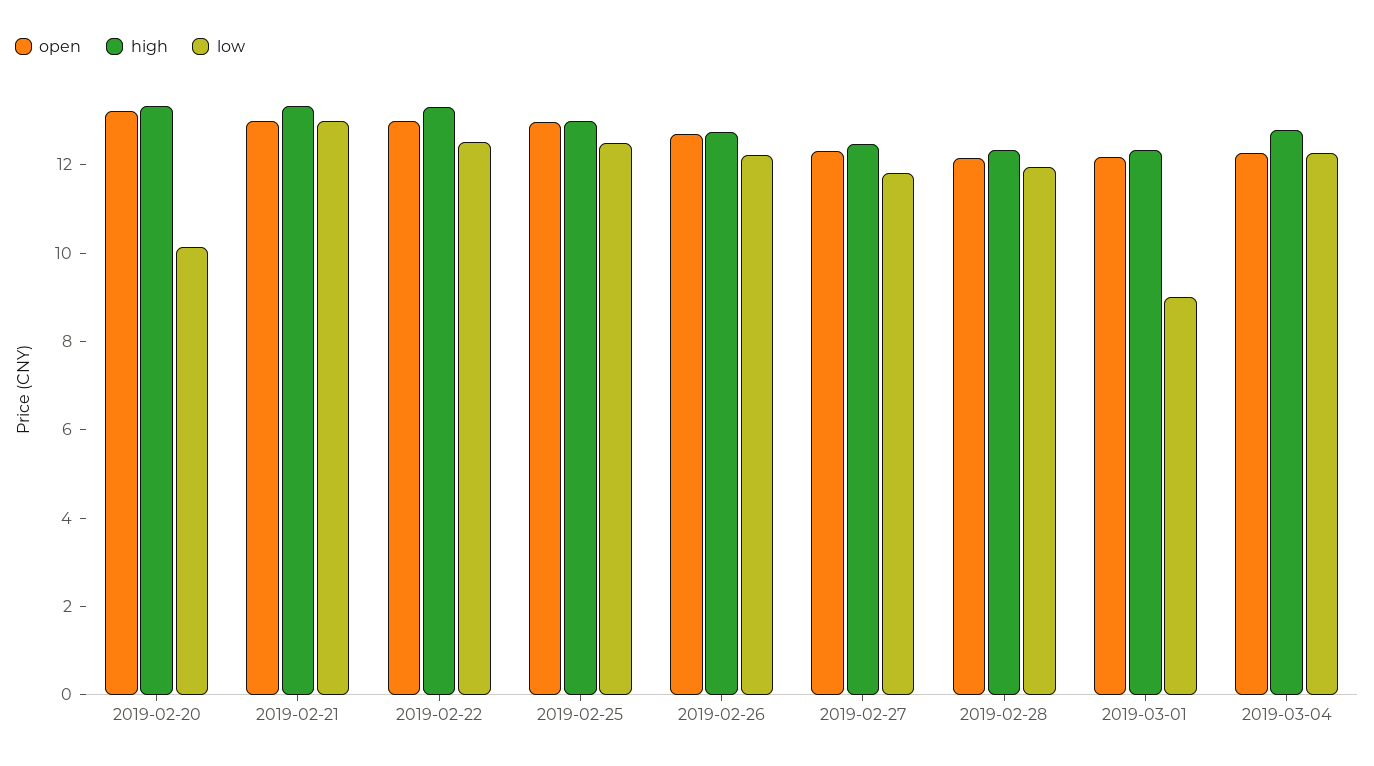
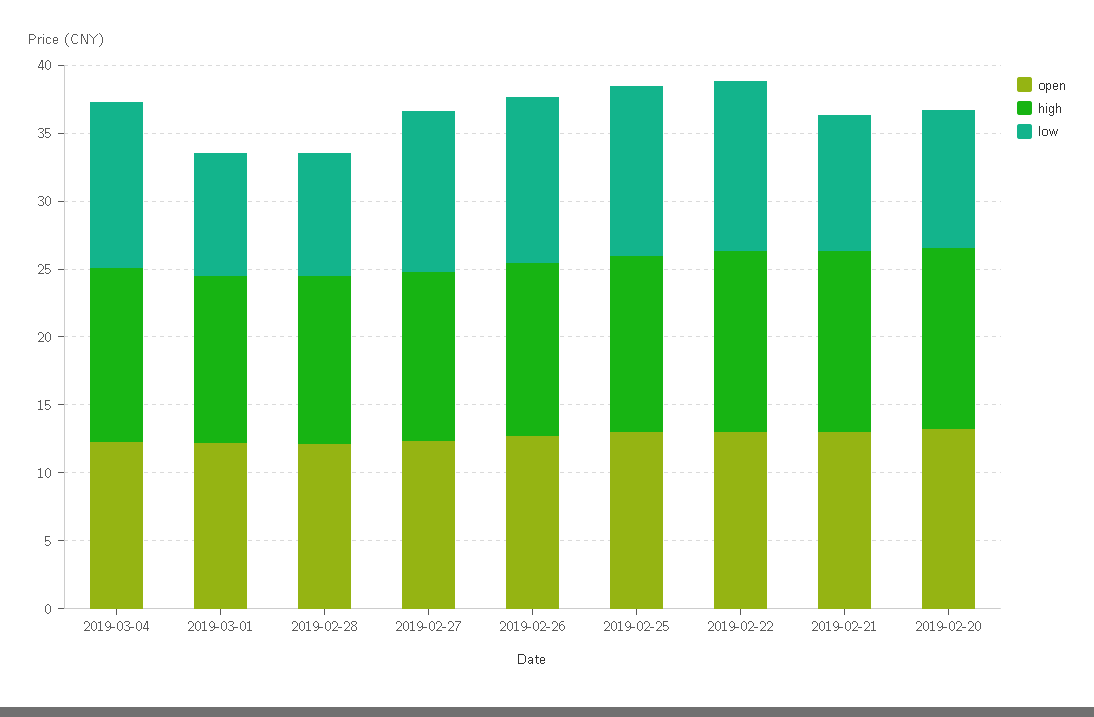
  {
    "open": {
      "2019-02-20": 13,
      "2019-02-21": 13,
      "2019-02-22": 13,
      "2019-02-25": 13,
      "2019-02-26": 12.5,
      "2019-02-27": 12.5,
      "2019-02-28": 12,
      "2019-03-01": 12,
      "2019-03-04": 12.5
    },
    "high": {
      "2019-02-20": 13.5,
      "2019-02-21": 13.5,
      "2019-02-22": 13.5,
      "2019-02-25": 13,
      "2019-02-26": 13,
      "2019-02-27": 12.5,
      "2019-02-28": 12.5,
      "2019-03-01": 12.5,
      "2019-03-04": 13
    },
    "low": {
      "2019-02-20": 10,
-     "2019-02-21": 13,
+     "2019-02-21": 10,
      "2019-02-22": 12.5,
      "2019-02-25": 12.5,
      "2019-02-26": 12,
      "2019-02-27": 12,
-     "2019-02-28": 12,
+     "2019-02-28": 9,
      "2019-03-01": 9,
      "2019-03-04": 12.5
    }
  }

